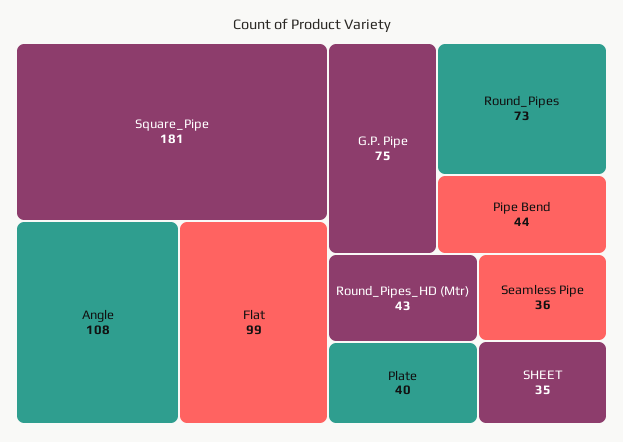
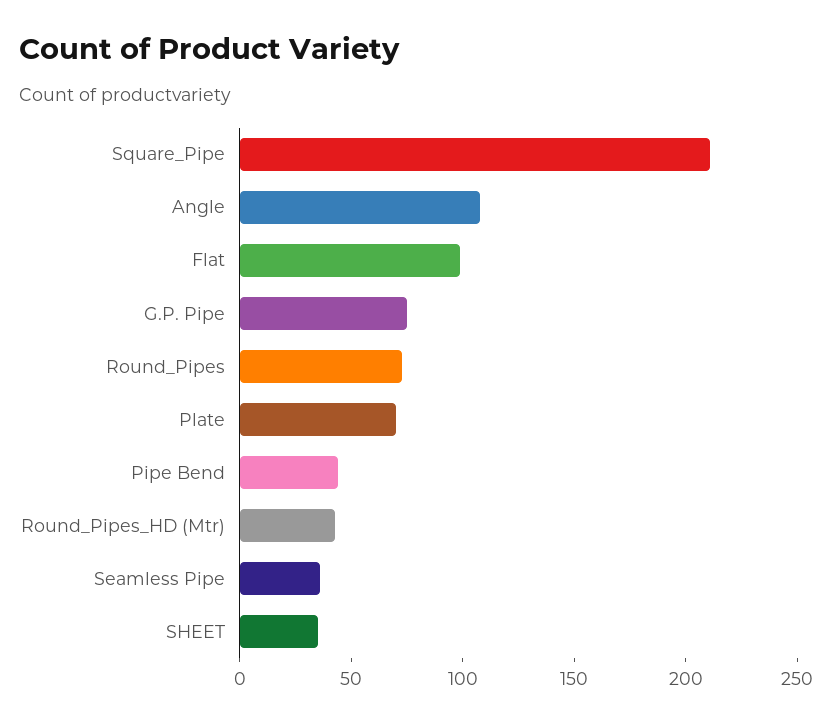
  {
-   "Square_Pipe": 181,
+   "Square_Pipe": 210,
    "Angle": 108,
    "Flat": 99,
    "G.P. Pipe": 75,
    "Round_Pipes": 73,
    "Pipe Bend": 44,
    "Round_Pipes_HD (Mtr)": 43,
-   "Plate": 40,
+   "Plate": 70,
    "Seamless Pipe": 36,
    "SHEET": 35
  }

